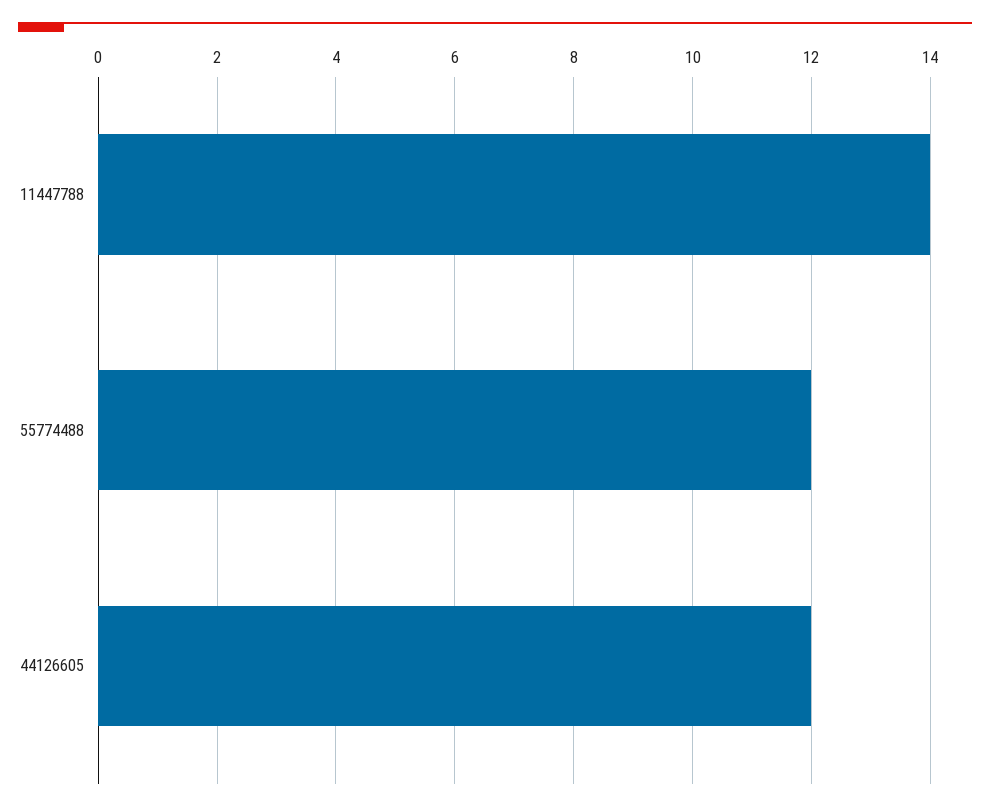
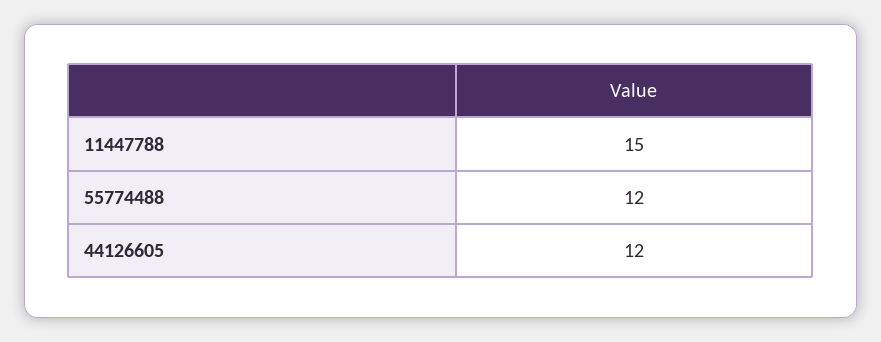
  {
-   "11447788": 14,
+   "11447788": 15,
    "55774488": 12,
    "44126605": 12
  }

